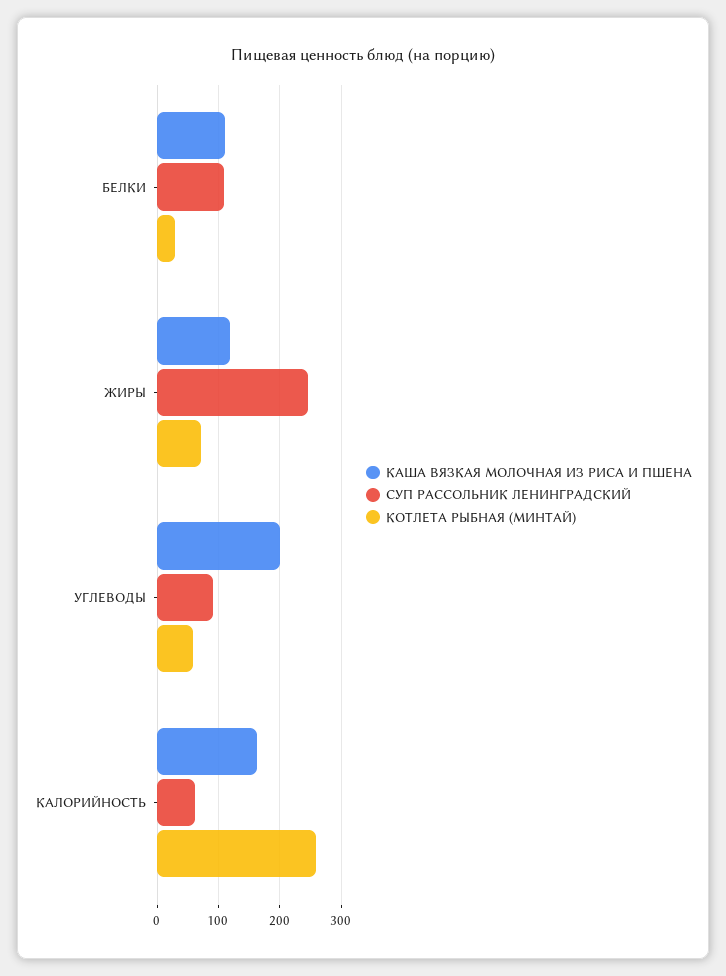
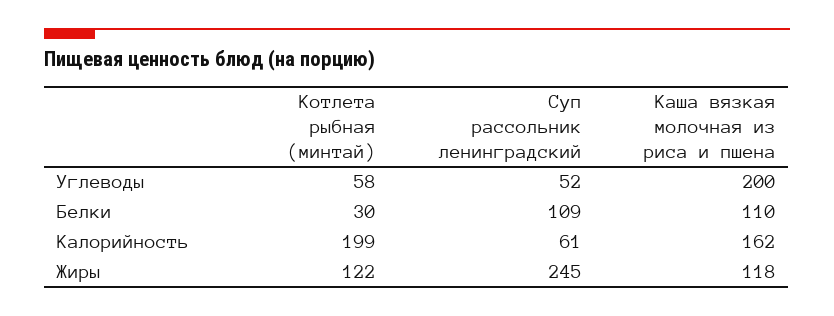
  {
    "КАША ВЯЗКАЯ МОЛОЧНАЯ ИЗ РИСА И ПШЕНА": {
      "БЕЛКИ": 110,
      "ЖИРЫ": 118,
      "УГЛЕВОДЫ": 200,
      "КАЛОРИЙНОСТЬ": 162
    },
    "СУП РАССОЛЬНИК ЛЕНИНГРАДСКИЙ": {
      "БЕЛКИ": 109,
      "ЖИРЫ": 245,
-     "УГЛЕВОДЫ": 90,
+     "УГЛЕВОДЫ": 52,
      "КАЛОРИЙНОСТЬ": 61
    },
    "КОТЛЕТА РЫБНАЯ (МИНТАЙ)": {
      "БЕЛКИ": 30,
-     "ЖИРЫ": 70,
+     "ЖИРЫ": 122,
      "УГЛЕВОДЫ": 58,
-     "КАЛОРИЙНОСТЬ": 260
+     "КАЛОРИЙНОСТЬ": 199
    }
  }

